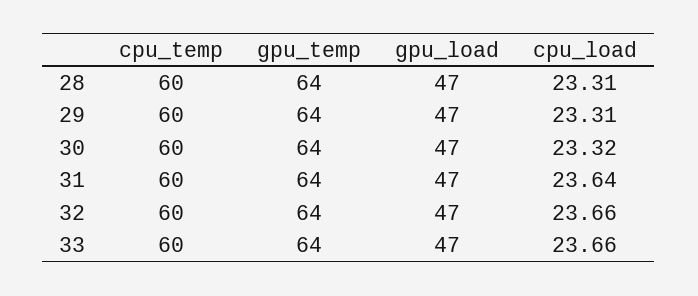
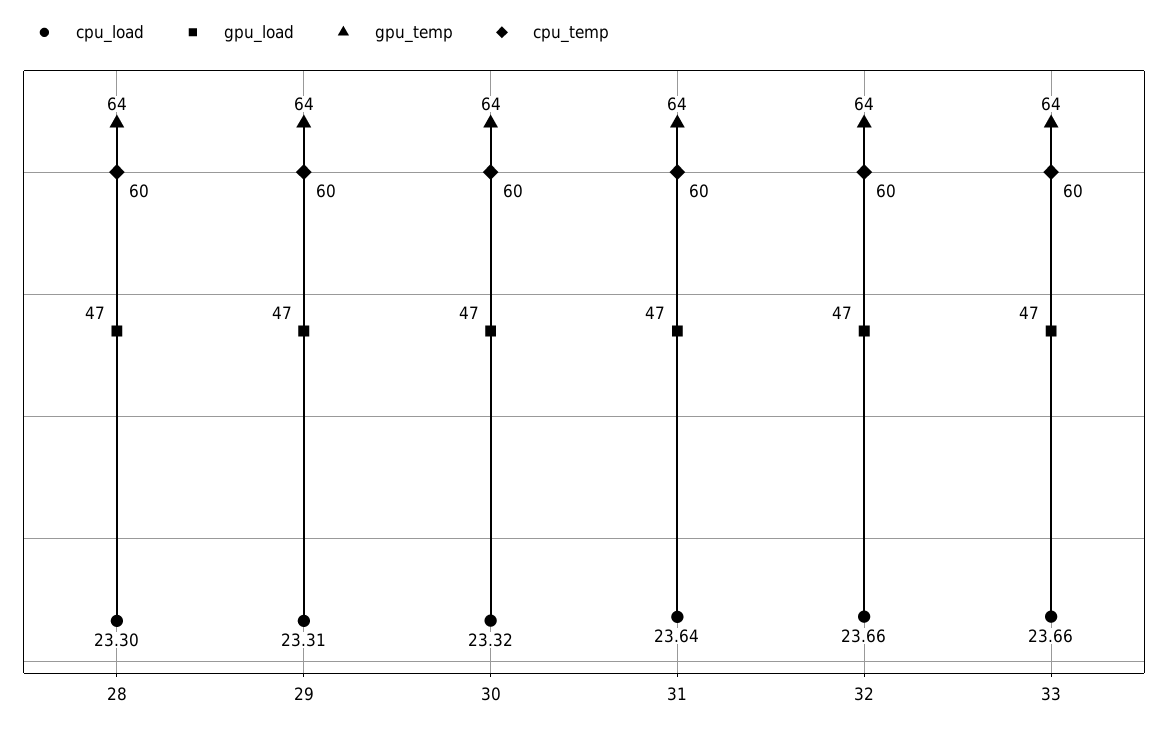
  {
    "cpu_temp": {
      "28": 60,
      "29": 60,
      "30": 60,
      "31": 60,
      "32": 60,
      "33": 60
    },
    "gpu_temp": {
      "28": 64,
      "29": 64,
      "30": 64,
      "31": 64,
      "32": 64,
      "33": 64
    },
    "gpu_load": {
      "28": 47,
      "29": 47,
      "30": 47,
      "31": 47,
      "32": 47,
      "33": 47
    },
    "cpu_load": {
-     "28": 23.31,
+     "28": 23.3,
      "29": 23.31,
      "30": 23.32,
      "31": 23.64,
      "32": 23.66,
      "33": 23.66
    }
  }

